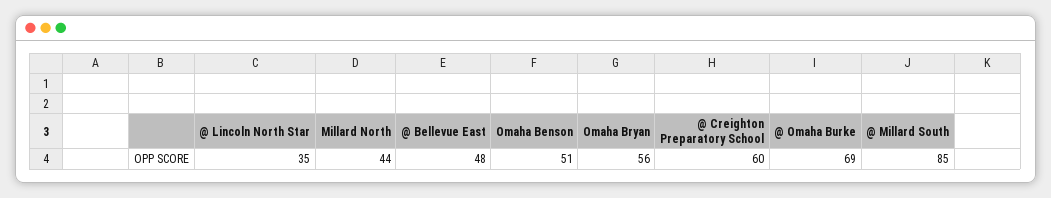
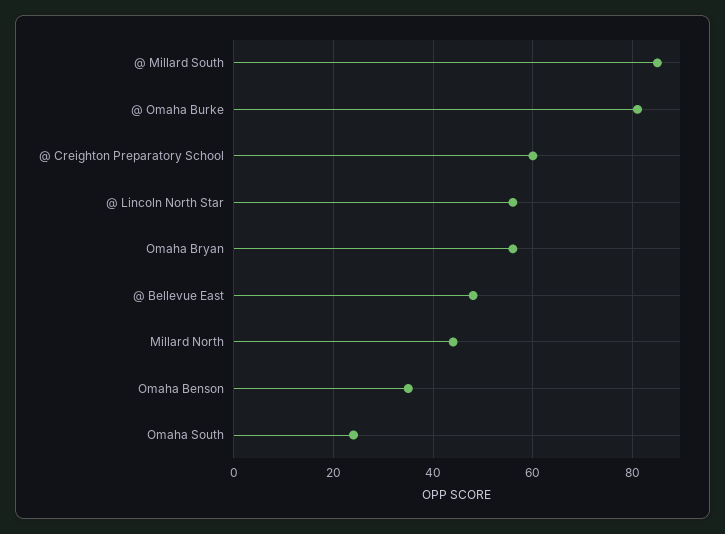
  {
-   "@ Lincoln North Star": 35,
+   "@ Lincoln North Star": 55,
    "Millard North": 44,
    "@ Bellevue East": 48,
-   "Omaha Benson": 51,
+   "Omaha Benson": 35,
    "Omaha Bryan": 56,
    "@ Creighton Preparatory School": 60,
-   "@ Omaha Burke": 69,
+   "@ Omaha Burke": 80,
-   "@ Millard South": 85
+   "@ Millard South": 85,
+   "Omaha South": 25
  }

